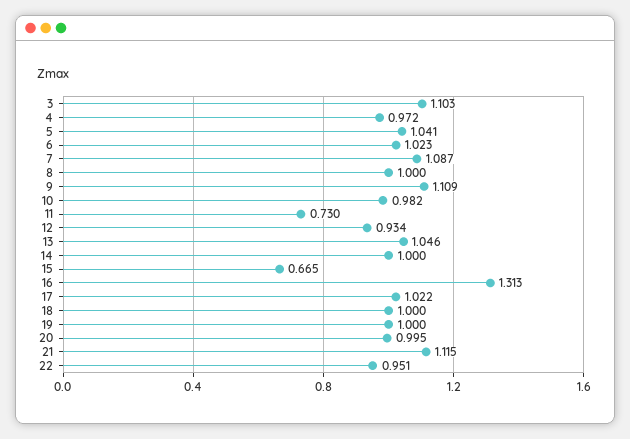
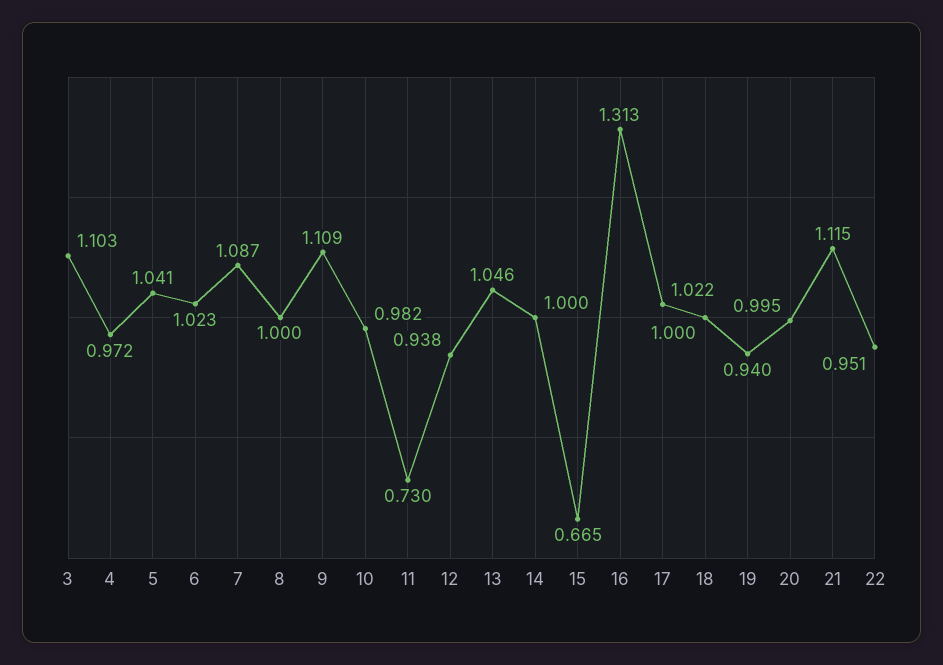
  {
    "3": 1.103,
    "4": 0.972,
    "5": 1.041,
    "6": 1.023,
    "7": 1.087,
    "8": 1,
    "9": 1.109,
    "10": 0.982,
    "11": 0.73,
-   "12": 0.934,
+   "12": 0.938,
    "13": 1.046,
    "14": 1,
    "15": 0.665,
    "16": 1.313,
    "17": 1.022,
    "18": 1,
-   "19": 1,
+   "19": 0.94,
    "20": 0.995,
    "21": 1.115,
    "22": 0.951
  }

